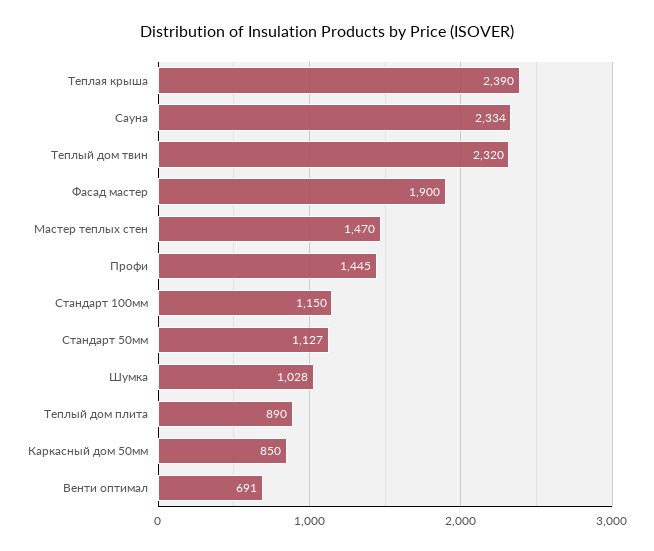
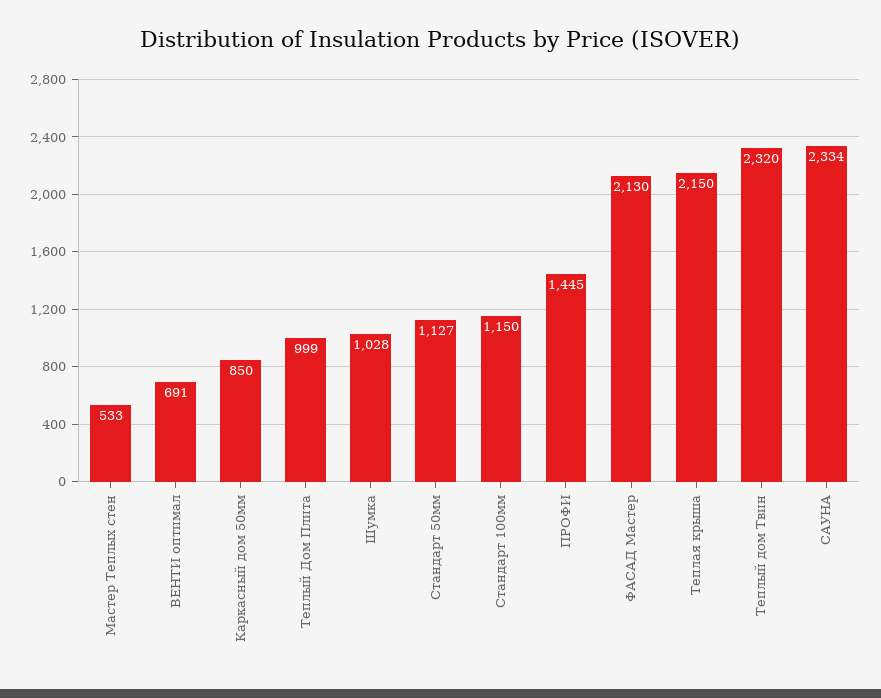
  {
-   "Теплая крыша": 2390,
+   "Теплая крыша": 2150,
    "Сауна": 2334,
    "Теплый дом твин": 2320,
-   "Фасад мастер": 1900,
+   "Фасад мастер": 2130,
-   "Мастер теплых стен": 1470,
+   "Мастер теплых стен": 533,
    "Профи": 1445,
    "Стандарт 100мм": 1150,
    "Стандарт 50мм": 1127,
    "Шумка": 1028,
-   "Теплый дом плита": 890,
+   "Теплый дом плита": 999,
    "Каркасный дом 50мм": 850,
    "Венти оптимал": 691
  }

